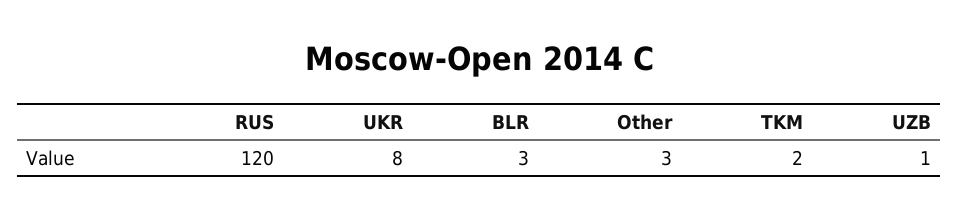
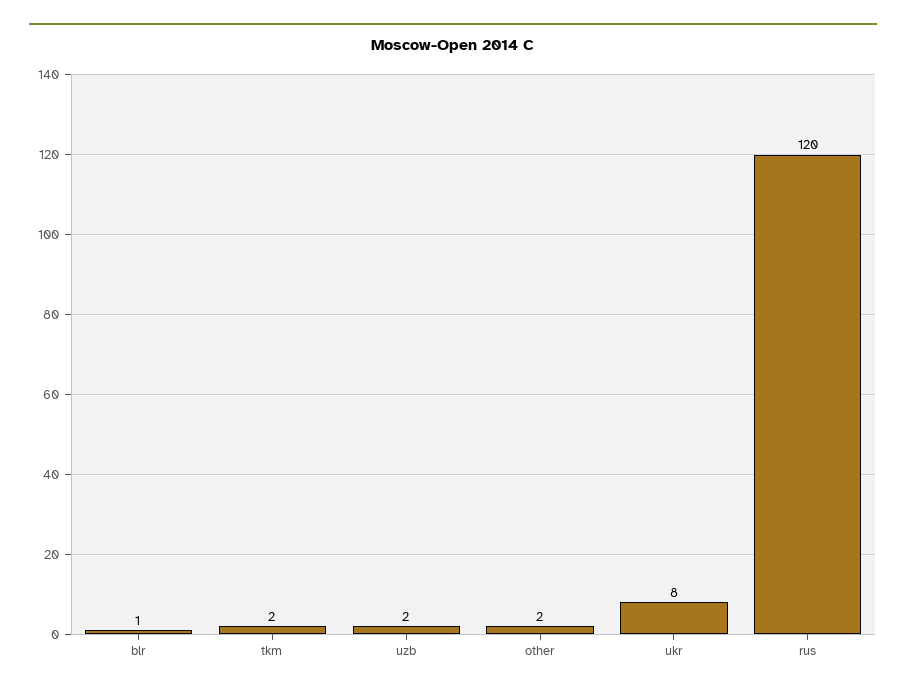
  {
    "RUS": 120,
    "UKR": 8,
-   "BLR": 3,
+   "BLR": 1,
-   "Other": 3,
+   "Other": 2,
    "TKM": 2,
-   "UZB": 1
+   "UZB": 2
  }

